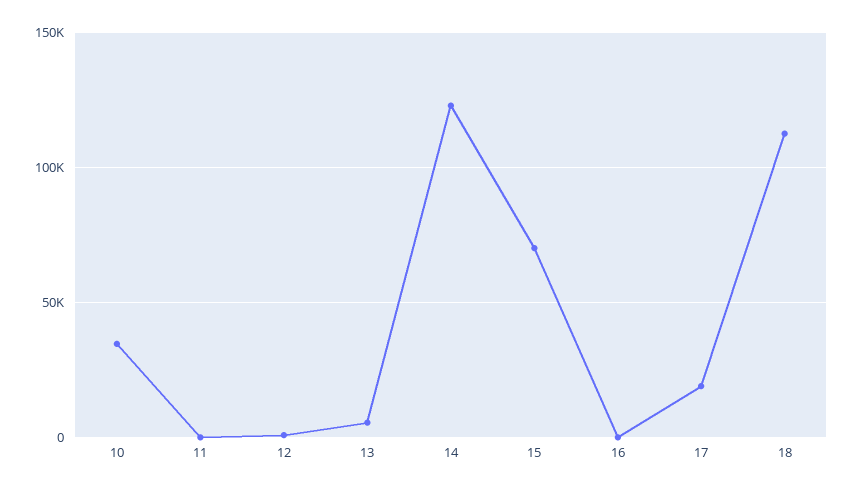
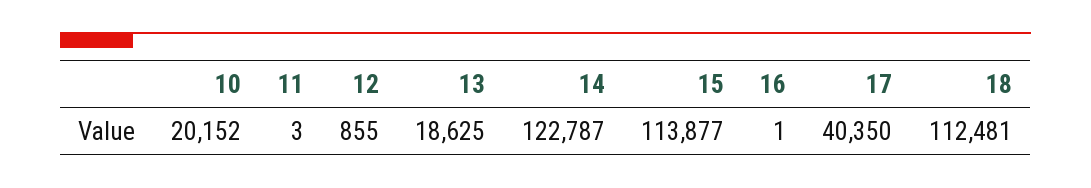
  {
-   "10": 35000,
+   "10": 20152,
    "11": 3,
    "12": 855,
-   "13": 5000,
+   "13": 18625,
    "14": 122787,
-   "15": 70000,
+   "15": 113877,
    "16": 1,
-   "17": 20000,
+   "17": 40350,
    "18": 112481
  }

